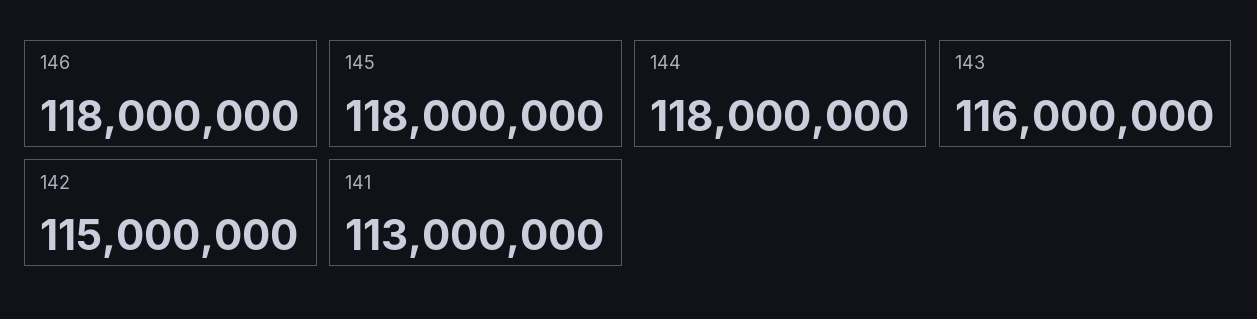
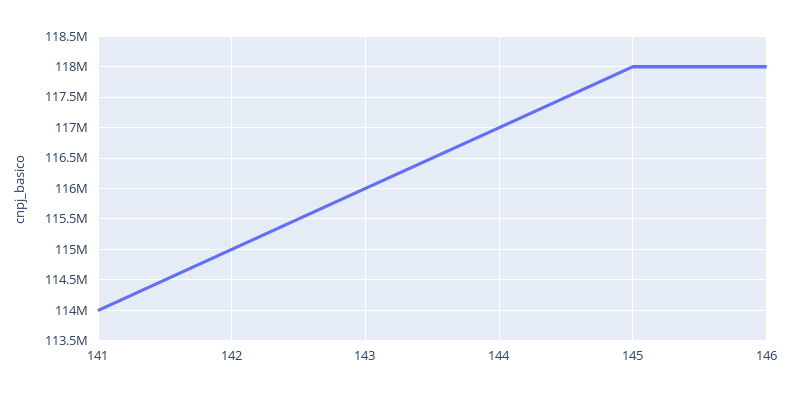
  {
    "146": 118000000,
    "145": 118000000,
-   "144": 118000000,
+   "144": 117000000,
    "143": 116000000,
    "142": 115000000,
-   "141": 113000000
+   "141": 114000000
  }

